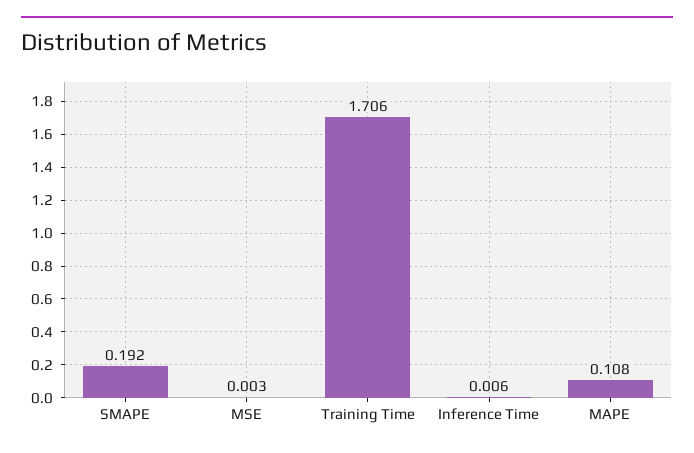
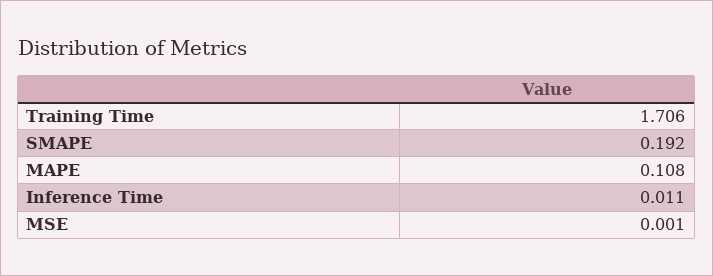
  {
    "SMAPE": 0.192,
-   "MSE": 0.003,
+   "MSE": 0.001,
    "Training Time": 1.706,
-   "Inference Time": 0.006,
+   "Inference Time": 0.011,
    "MAPE": 0.108
  }

